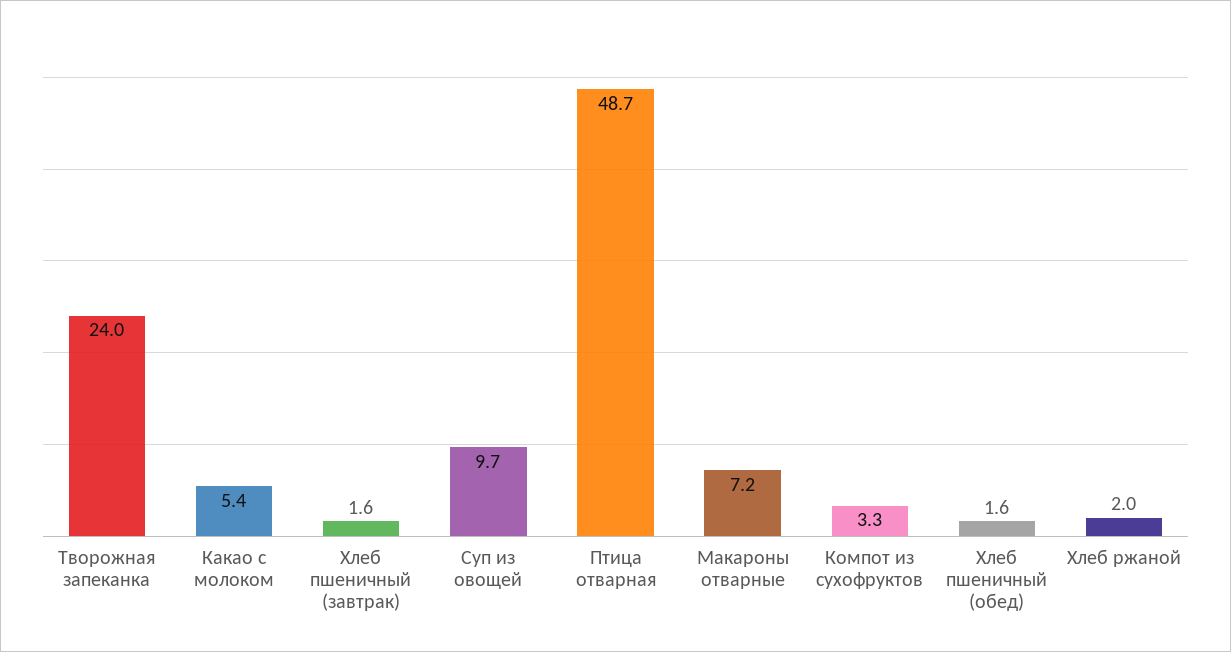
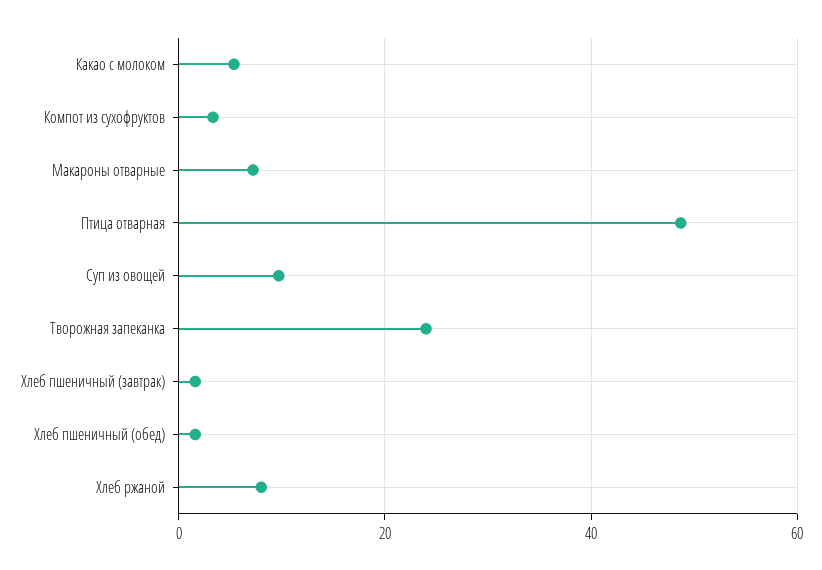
  {
    "Творожная запеканка": 24,
    "Какао с молоком": 5.4,
    "Хлеб пшеничный (завтрак)": 1.6,
    "Суп из овощей": 9.7,
    "Птица отварная": 48.7,
    "Макароны отварные": 7.2,
    "Компот из сухофруктов": 3.3,
    "Хлеб пшеничный (обед)": 1.6,
-   "Хлеб ржаной": 2
+   "Хлеб ржаной": 8
  }

